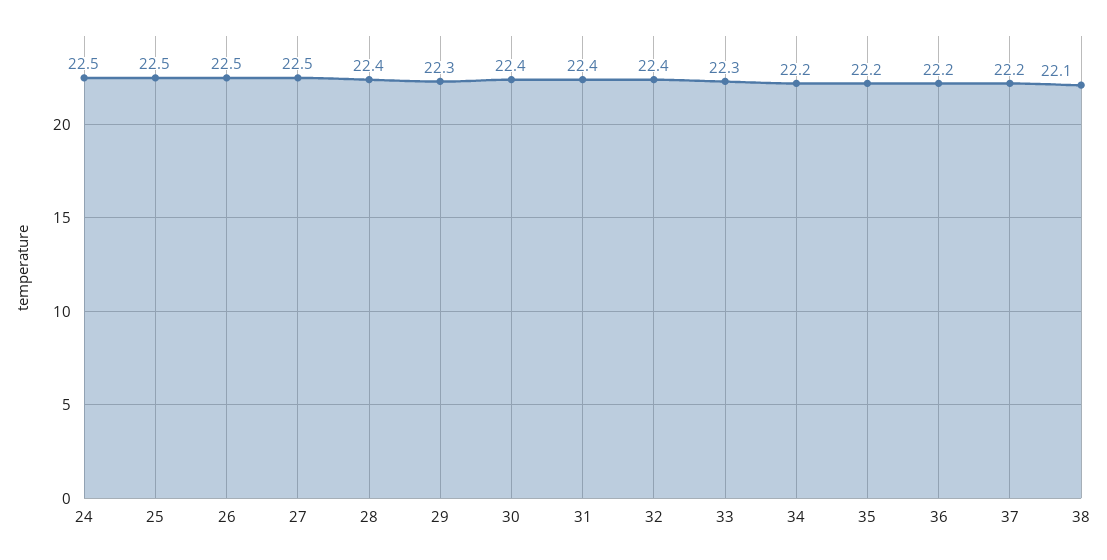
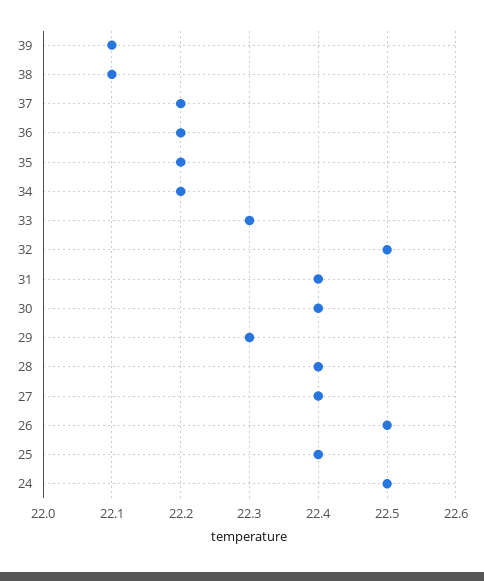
  {
    "24": 22.5,
-   "25": 22.5,
+   "25": 22.4,
    "26": 22.5,
-   "27": 22.5,
+   "27": 22.4,
    "28": 22.4,
    "29": 22.3,
    "30": 22.4,
    "31": 22.4,
-   "32": 22.4,
+   "32": 22.5,
    "33": 22.3,
    "34": 22.2,
    "35": 22.2,
    "36": 22.2,
    "37": 22.2,
-   "38": 22.1
+   "38": 22.1,
+   "39": 22.1
  }

